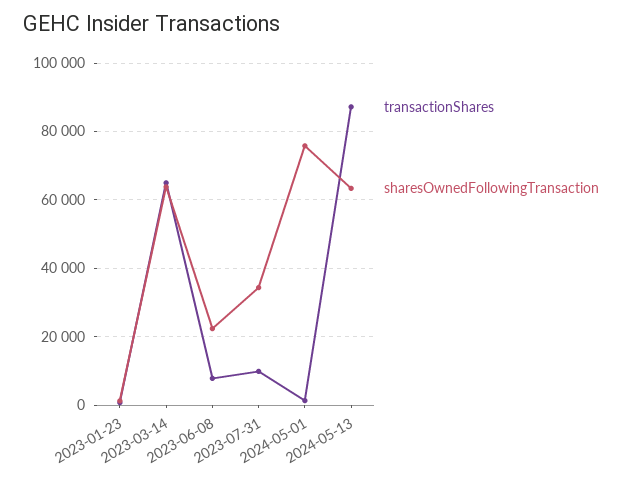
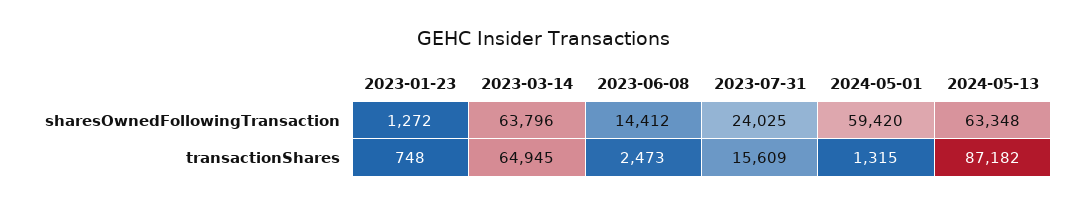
  {
    "transactionShares": {
      "2023-01-23": 748,
      "2023-03-14": 64945,
-     "2023-06-08": 8000,
+     "2023-06-08": 2473,
-     "2023-07-31": 10000,
+     "2023-07-31": 15609,
      "2024-05-01": 1315,
      "2024-05-13": 87182
    },
    "sharesOwnedFollowingTransaction": {
      "2023-01-23": 1272,
      "2023-03-14": 63796,
-     "2023-06-08": 22000,
+     "2023-06-08": 14412,
-     "2023-07-31": 34000,
+     "2023-07-31": 24025,
-     "2024-05-01": 76000,
+     "2024-05-01": 59420,
      "2024-05-13": 63348
    }
  }

